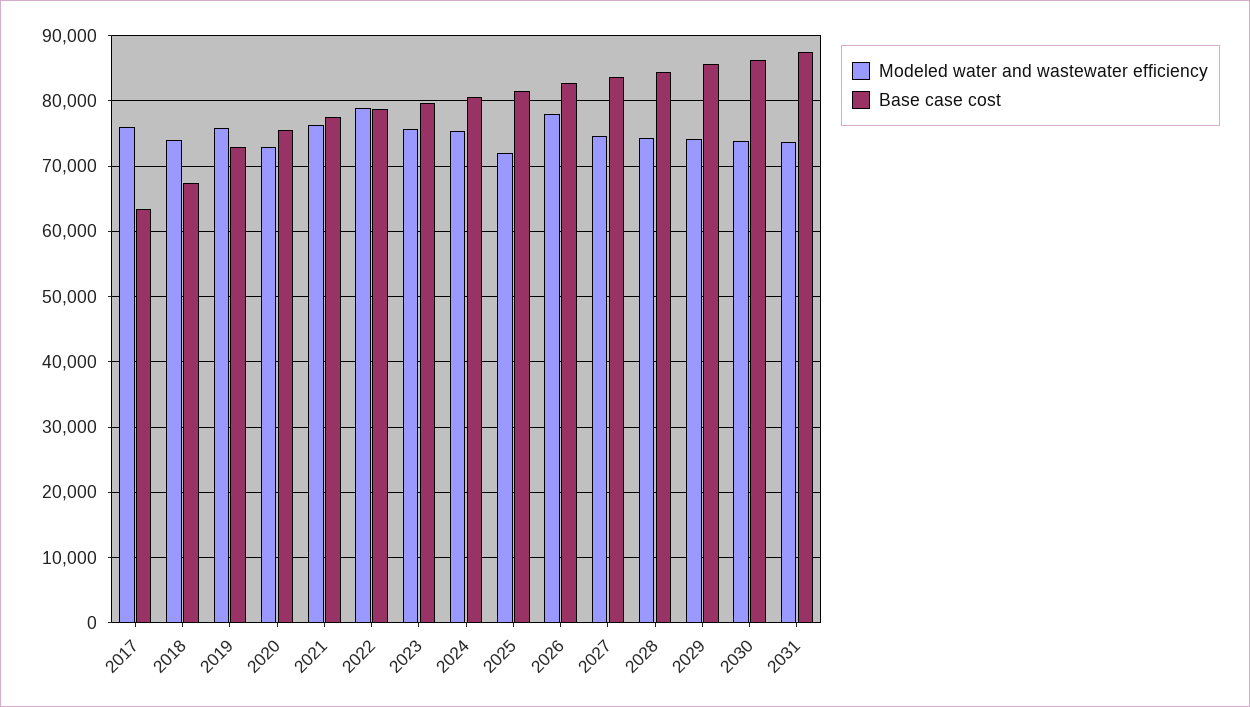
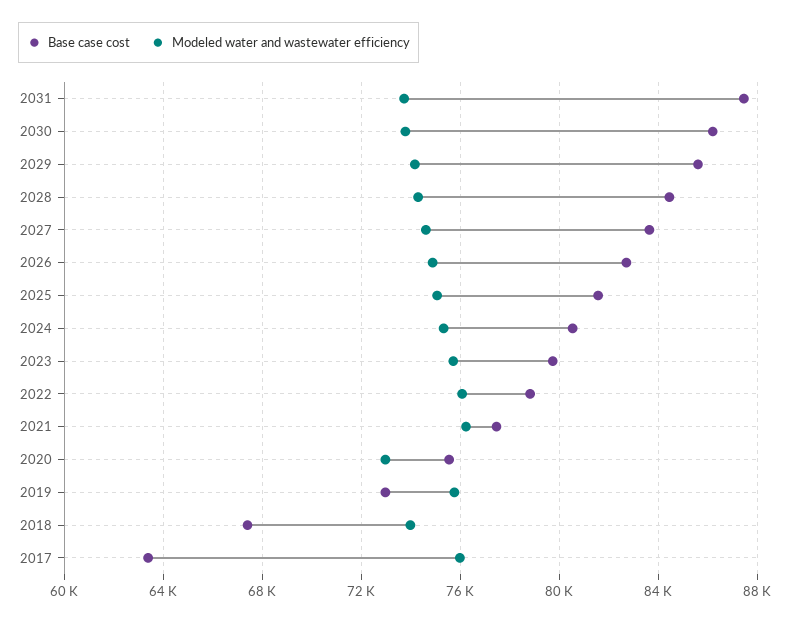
  {
    "Modeled water and wastewater efficiency": {
      "2017": 76000,
      "2018": 74000,
      "2019": 76000,
      "2020": 73000,
      "2021": 76000,
-     "2022": 79000,
+     "2022": 76000,
      "2023": 75500,
      "2024": 75500,
-     "2025": 72000,
+     "2025": 75000,
-     "2026": 78000,
+     "2026": 75000,
      "2027": 74500,
      "2028": 74500,
      "2029": 74000,
      "2030": 74000,
      "2031": 73500
    },
    "Base case cost": {
      "2017": 63500,
      "2018": 67500,
      "2019": 73000,
      "2020": 75500,
      "2021": 77500,
      "2022": 79000,
      "2023": 79500,
      "2024": 80500,
      "2025": 81500,
      "2026": 82500,
      "2027": 83500,
      "2028": 84500,
      "2029": 85500,
      "2030": 86000,
      "2031": 87500
    }
  }

